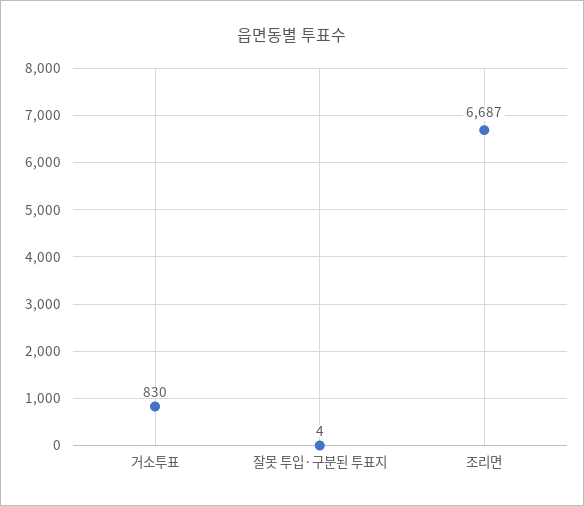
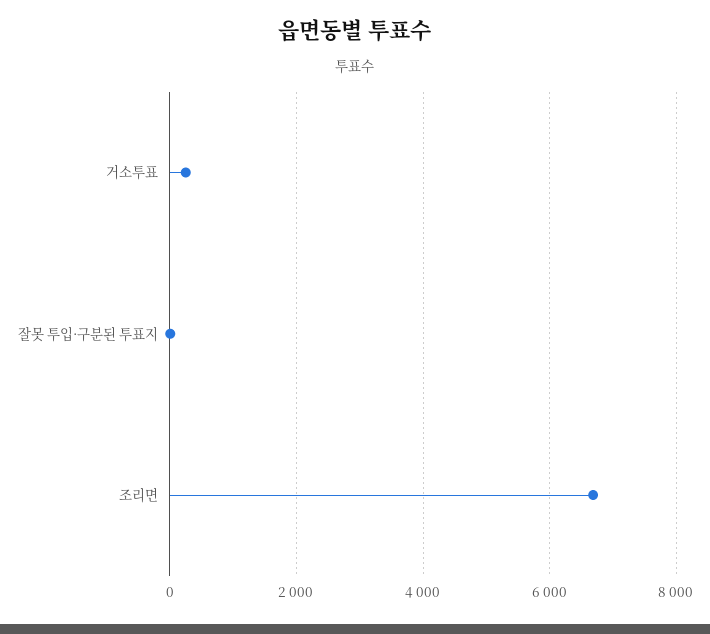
  {
-   "거소투표": 830,
+   "거소투표": 200,
    "잘못 투입·구분된 투표지": 4,
    "조리면": 6687
  }

